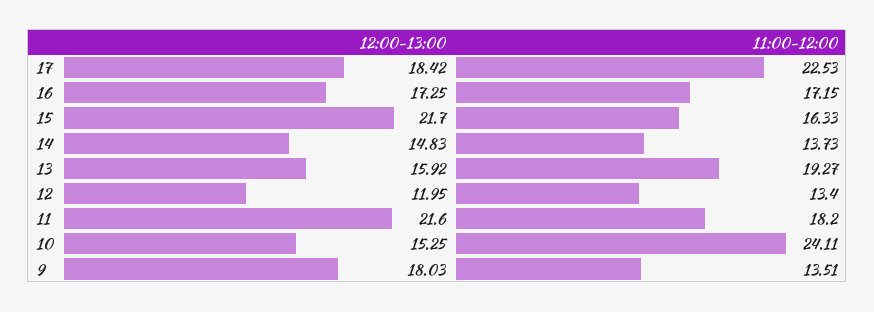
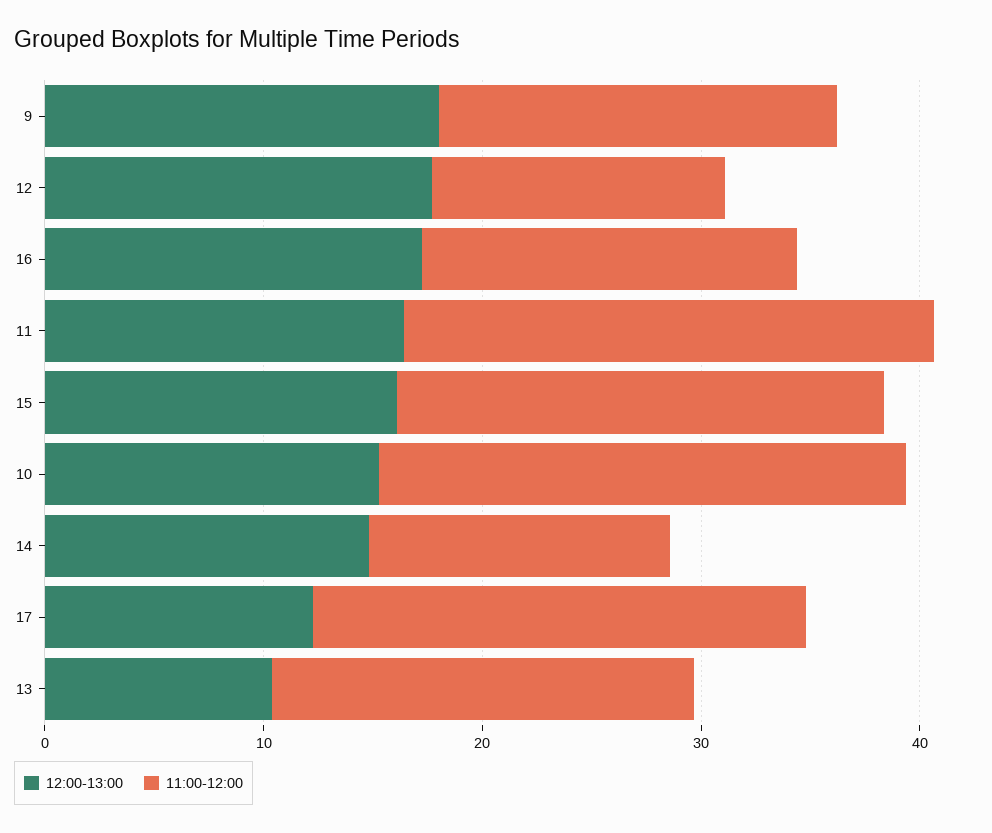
  {
    "12:00-13:00": {
-     "17": 18.42,
+     "17": 12,
      "16": 17.25,
-     "15": 21.7,
+     "15": 16,
      "14": 14.83,
-     "13": 15.92,
+     "13": 10,
-     "12": 11.95,
+     "12": 18,
-     "11": 21.6,
+     "11": 16,
      "10": 15.25,
      "9": 18.03
    },
    "11:00-12:00": {
      "17": 22.53,
      "16": 17.15,
-     "15": 16.33,
+     "15": 22,
      "14": 13.73,
      "13": 19.27,
      "12": 13.4,
-     "11": 18.2,
+     "11": 24,
      "10": 24.11,
-     "9": 13.51
+     "9": 18
    }
  }

